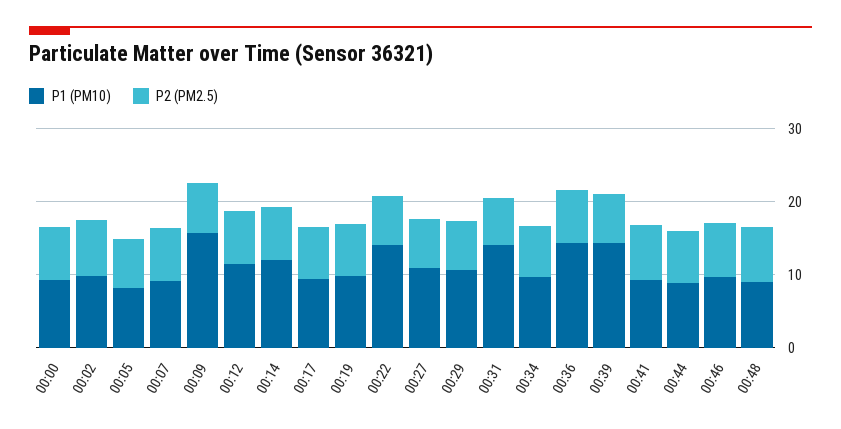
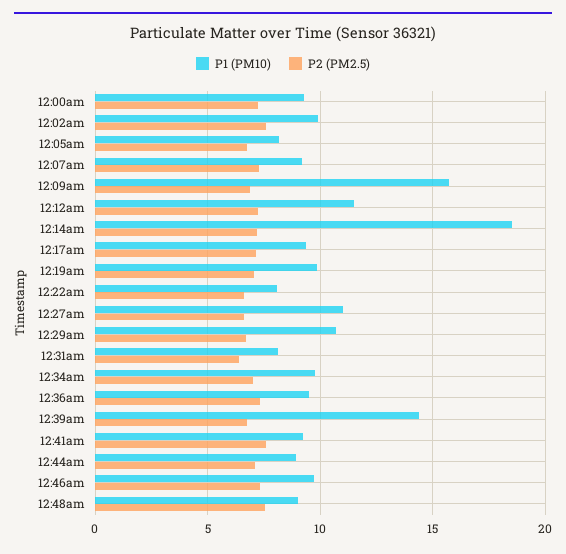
  {
    "P1 (PM10)": {
      "00:00": 9.5,
      "00:02": 10,
      "00:05": 8,
      "00:07": 9,
      "00:09": 15.5,
      "00:12": 11.5,
-     "00:14": 12,
+     "00:14": 18.5,
      "00:17": 9.5,
      "00:19": 10,
-     "00:22": 14,
+     "00:22": 8,
      "00:27": 11,
      "00:29": 10.5,
-     "00:31": 14,
+     "00:31": 8,
      "00:34": 10,
-     "00:36": 14,
+     "00:36": 9.5,
      "00:39": 14.5,
      "00:41": 9,
      "00:44": 9,
      "00:46": 9.5,
      "00:48": 9
    },
    "P2 (PM2.5)": {
      "00:00": 7.5,
      "00:02": 7.5,
      "00:05": 6.5,
      "00:07": 7.5,
      "00:09": 7,
      "00:12": 7,
      "00:14": 7,
      "00:17": 7,
      "00:19": 7,
      "00:22": 6.5,
      "00:27": 6.5,
      "00:29": 6.5,
      "00:31": 6.5,
      "00:34": 7,
      "00:36": 7.5,
      "00:39": 6.5,
      "00:41": 7.5,
      "00:44": 7,
      "00:46": 7.5,
      "00:48": 7.5
    }
  }

